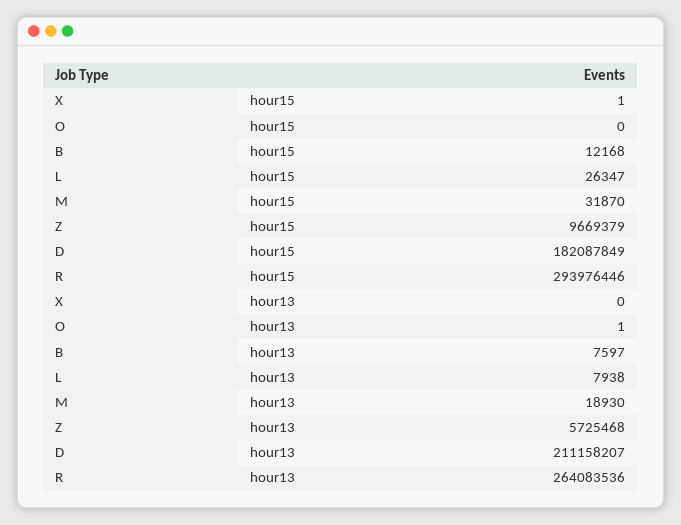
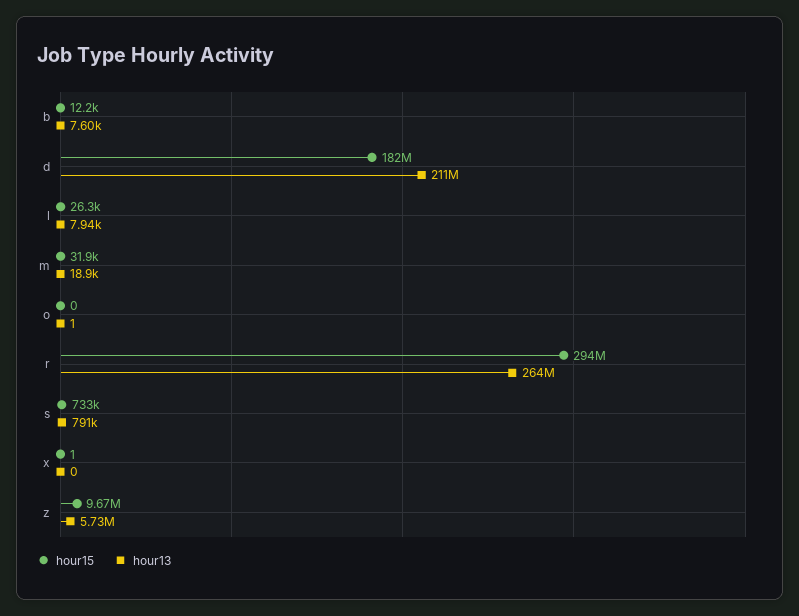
  {
    "hour15": {
      "X": 1,
      "O": 0,
      "B": 12168,
      "L": 26347,
      "M": 31870,
      "Z": 9669379,
      "D": 182087849,
-     "R": 293976446
+     "R": 293976446,
+     "s": 733000
    },
    "hour13": {
      "X": 0,
      "O": 1,
      "B": 7597,
      "L": 7938,
      "M": 18930,
      "Z": 5725468,
      "D": 211158207,
-     "R": 264083536
+     "R": 264083536,
+     "s": 791000
    }
  }

